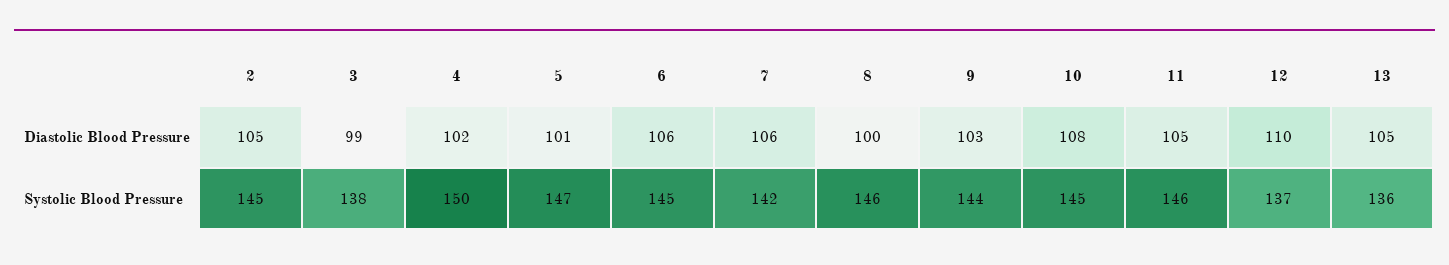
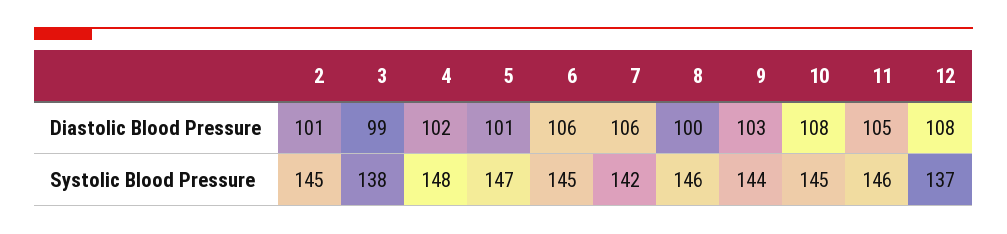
  {
    "2": {
-     "Diastolic Blood Pressure": 105,
+     "Diastolic Blood Pressure": 101,
      "Systolic Blood Pressure": 145
    },
    "3": {
      "Diastolic Blood Pressure": 99,
      "Systolic Blood Pressure": 138
    },
    "4": {
      "Diastolic Blood Pressure": 102,
-     "Systolic Blood Pressure": 150
+     "Systolic Blood Pressure": 148
    },
    "5": {
      "Diastolic Blood Pressure": 101,
      "Systolic Blood Pressure": 147
    },
    "6": {
      "Diastolic Blood Pressure": 106,
      "Systolic Blood Pressure": 145
    },
    "7": {
      "Diastolic Blood Pressure": 106,
      "Systolic Blood Pressure": 142
    },
    "8": {
      "Diastolic Blood Pressure": 100,
      "Systolic Blood Pressure": 146
    },
    "9": {
      "Diastolic Blood Pressure": 103,
      "Systolic Blood Pressure": 144
    },
    "10": {
      "Diastolic Blood Pressure": 108,
      "Systolic Blood Pressure": 145
    },
    "11": {
      "Diastolic Blood Pressure": 105,
      "Systolic Blood Pressure": 146
    },
    "12": {
-     "Diastolic Blood Pressure": 110,
+     "Diastolic Blood Pressure": 108,
      "Systolic Blood Pressure": 137
-   },
+   }
-   "13": {
-     "Diastolic Blood Pressure": 105,
-     "Systolic Blood Pressure": 136
-   }
  }

